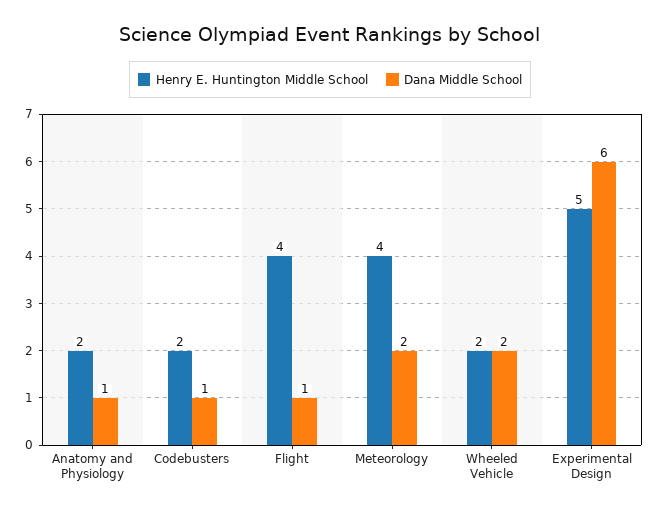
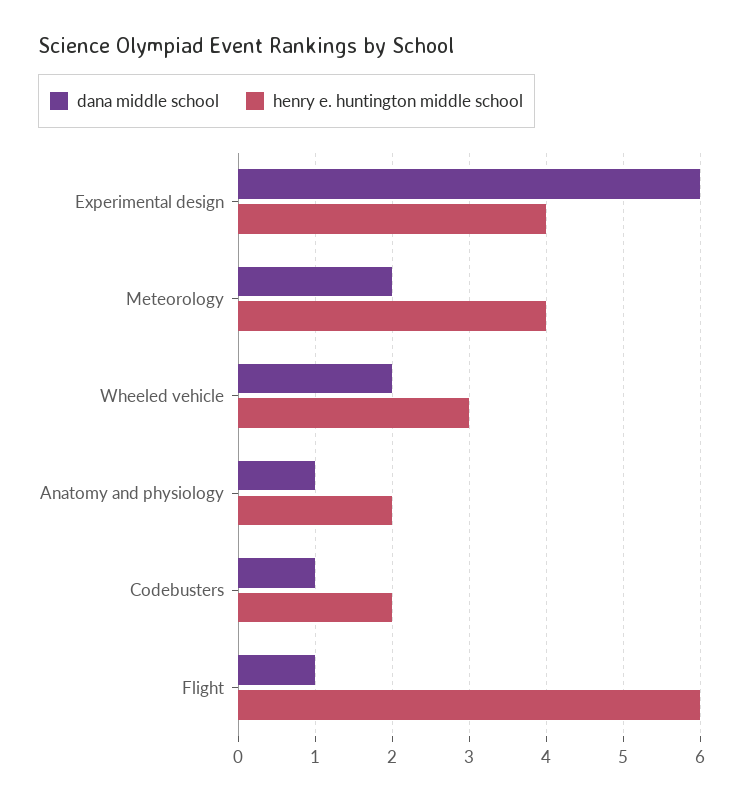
  {
    "Henry E. Huntington Middle School": {
      "Anatomy and Physiology": 2,
      "Codebusters": 2,
-     "Flight": 4,
+     "Flight": 6,
      "Meteorology": 4,
-     "Wheeled Vehicle": 2,
+     "Wheeled Vehicle": 3,
-     "Experimental Design": 5
+     "Experimental Design": 4
    },
    "Dana Middle School": {
      "Anatomy and Physiology": 1,
      "Codebusters": 1,
      "Flight": 1,
      "Meteorology": 2,
      "Wheeled Vehicle": 2,
      "Experimental Design": 6
    }
  }

